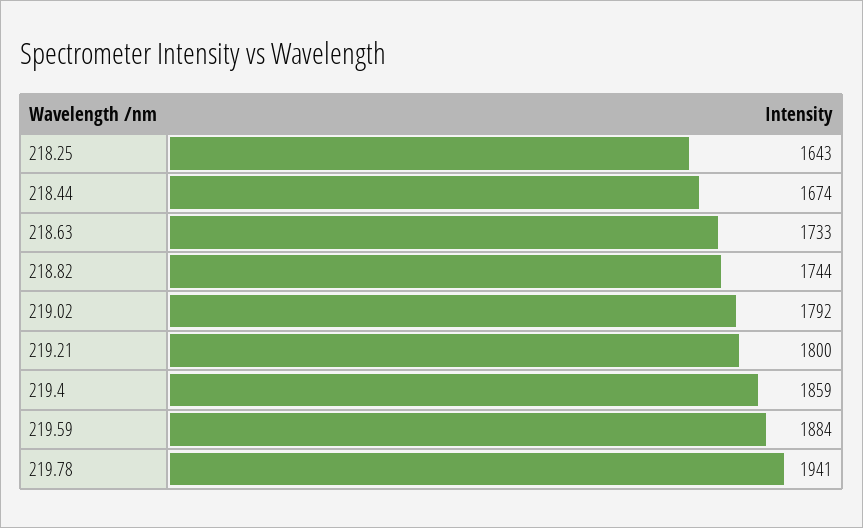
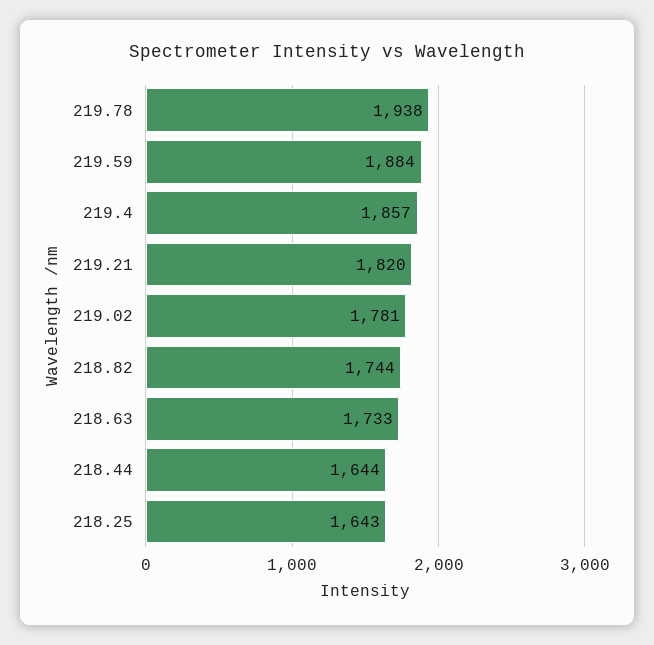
  {
    "218.25": 1643,
-   "218.44": 1674,
+   "218.44": 1644,
    "218.63": 1733,
    "218.82": 1744,
-   "219.02": 1792,
+   "219.02": 1781,
-   "219.21": 1800,
+   "219.21": 1820,
-   "219.4": 1859,
+   "219.4": 1857,
    "219.59": 1884,
-   "219.78": 1941
+   "219.78": 1938
  }

